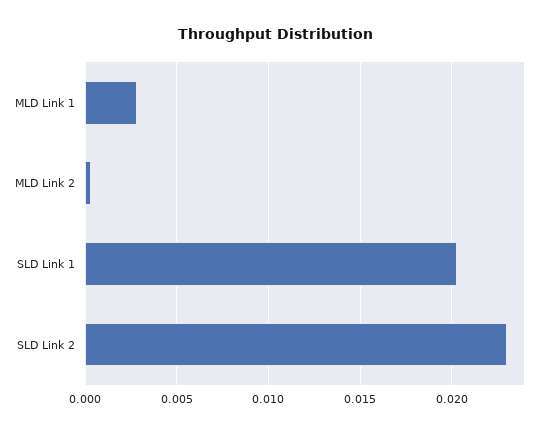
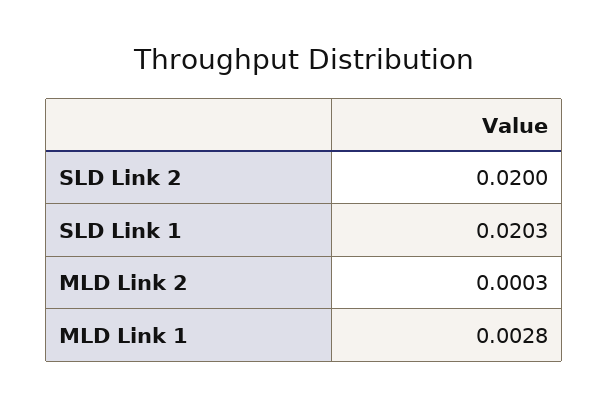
  {
    "MLD Link 1": 0.0028,
    "MLD Link 2": 0.0003,
    "SLD Link 1": 0.0203,
-   "SLD Link 2": 0.023
+   "SLD Link 2": 0.02
  }

